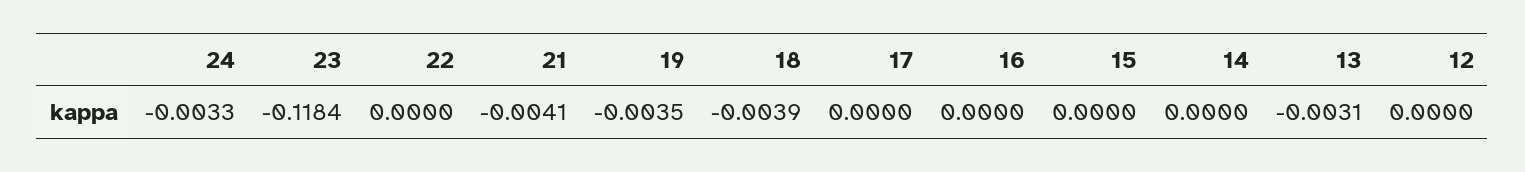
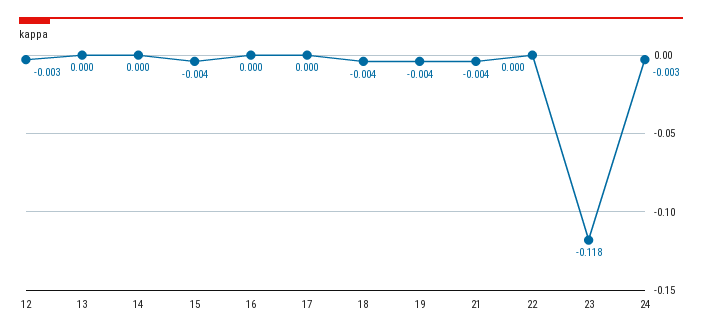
  {
    "24": -0.0033,
    "23": -0.1184,
    "22": 0,
    "21": -0.0041,
    "19": -0.0035,
    "18": -0.0039,
    "17": 0,
    "16": 0,
-   "15": 0,
+   "15": -0.004,
    "14": 0,
-   "13": -0.0031,
+   "13": 0,
-   "12": 0
+   "12": -0.003
  }

